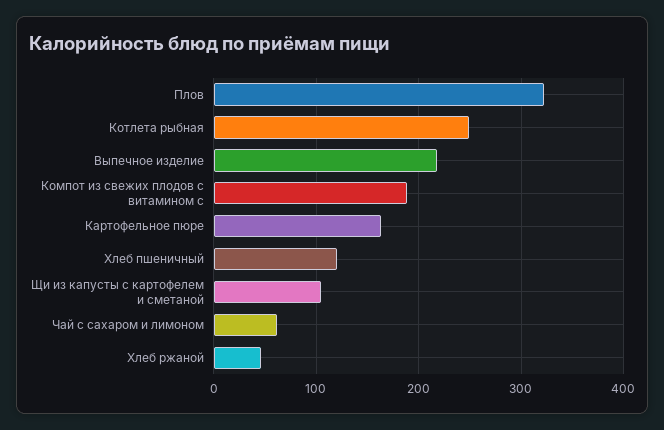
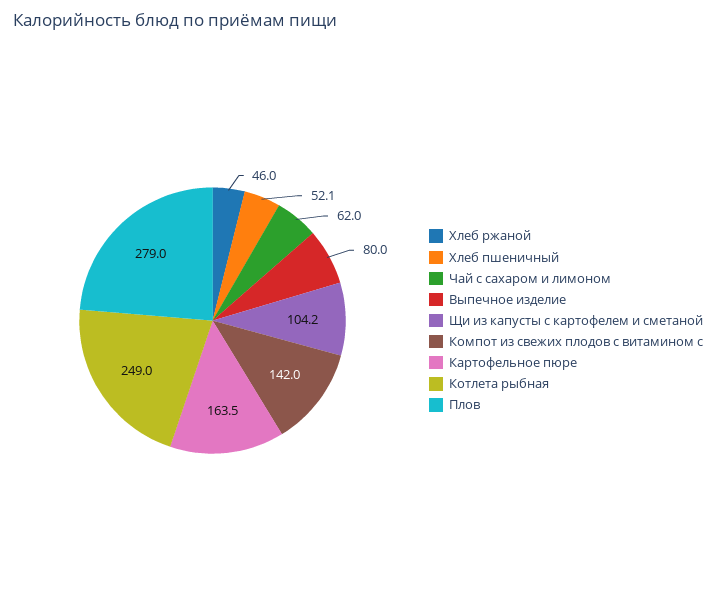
  {
-   "Плов": 320,
+   "Плов": 279,
    "Котлета рыбная": 249,
-   "Выпечное изделие": 220,
+   "Выпечное изделие": 80,
-   "Компот из свежих плодов с витамином с": 190,
+   "Компот из свежих плодов с витамином с": 142,
    "Картофельное пюре": 163.5,
-   "Хлеб пшеничный": 120,
+   "Хлеб пшеничный": 52.1,
    "Щи из капусты с картофелем и сметаной": 104.2,
    "Чай с сахаром и лимоном": 62,
    "Хлеб ржаной": 46
  }

